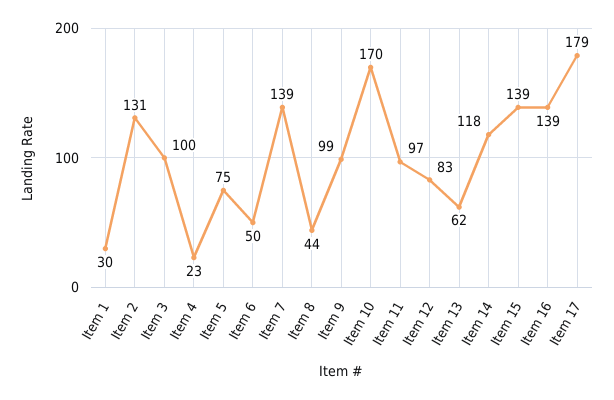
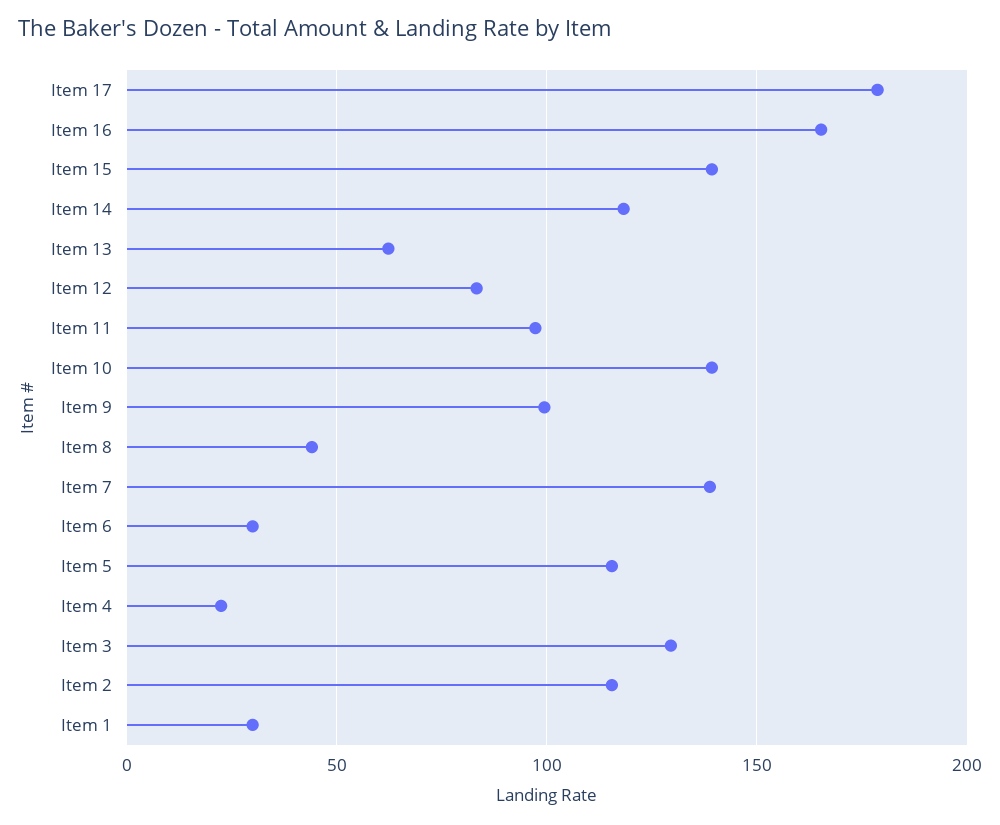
  {
    "Item 1": 30,
-   "Item 2": 131,
+   "Item 2": 115,
-   "Item 3": 100,
+   "Item 3": 130,
    "Item 4": 23,
-   "Item 5": 75,
+   "Item 5": 115,
-   "Item 6": 50,
+   "Item 6": 30,
    "Item 7": 139,
    "Item 8": 44,
    "Item 9": 99,
-   "Item 10": 170,
+   "Item 10": 140,
    "Item 11": 97,
    "Item 12": 83,
    "Item 13": 62,
    "Item 14": 118,
    "Item 15": 139,
-   "Item 16": 139,
+   "Item 16": 165,
    "Item 17": 179
  }

